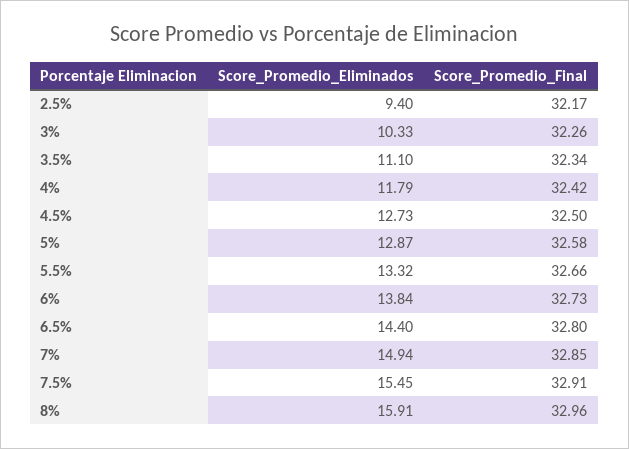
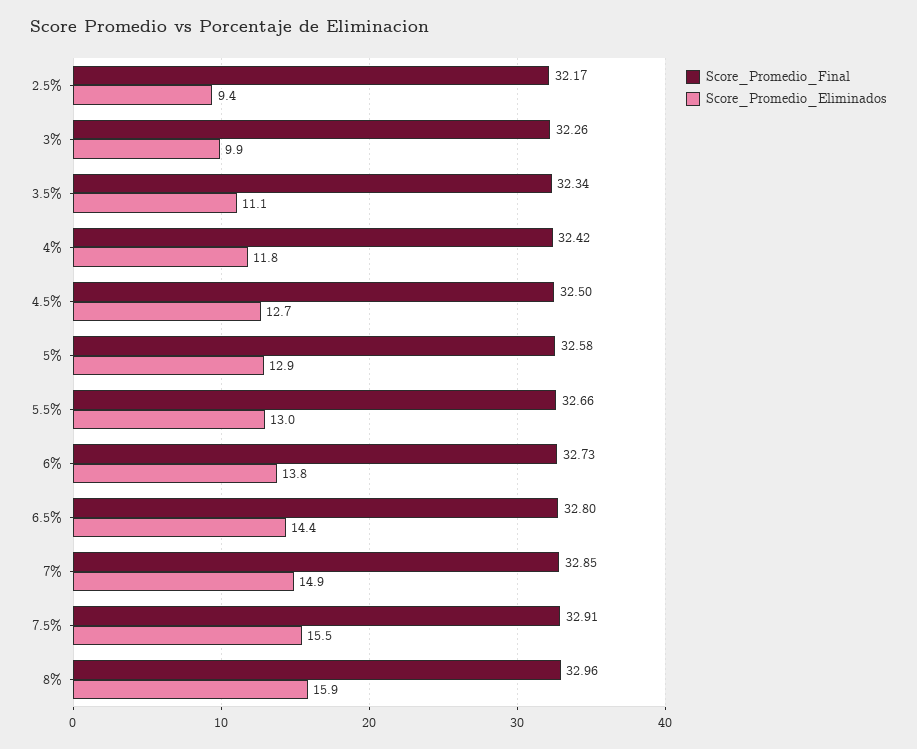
  {
    "Score_Promedio_Eliminados": {
      "2.5%": 9.4,
-     "3%": 10.33,
+     "3%": 9.9,
      "3.5%": 11.1,
      "4%": 11.79,
      "4.5%": 12.73,
      "5%": 12.87,
-     "5.5%": 13.32,
+     "5.5%": 13,
      "6%": 13.84,
      "6.5%": 14.4,
      "7%": 14.94,
      "7.5%": 15.45,
      "8%": 15.91
    },
    "Score_Promedio_Final": {
      "2.5%": 32.17,
      "3%": 32.26,
      "3.5%": 32.34,
      "4%": 32.42,
      "4.5%": 32.5,
      "5%": 32.58,
      "5.5%": 32.66,
      "6%": 32.73,
      "6.5%": 32.8,
      "7%": 32.85,
      "7.5%": 32.91,
      "8%": 32.96
    }
  }

